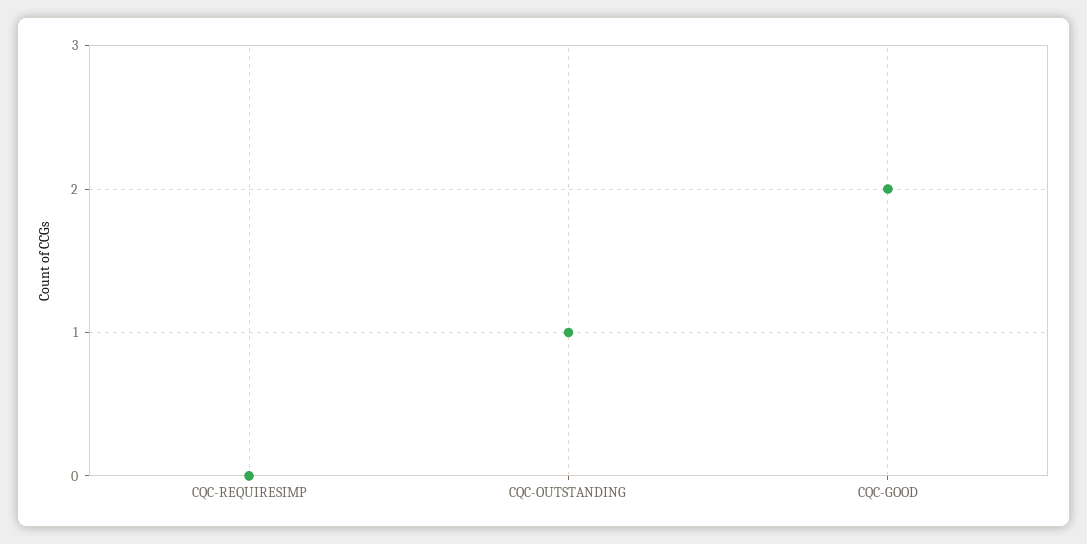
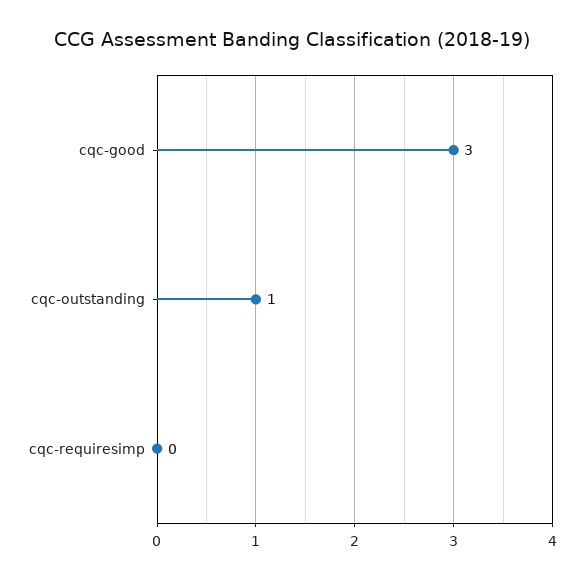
  {
    "CQC-REQUIRESIMP": 0,
    "CQC-OUTSTANDING": 1,
-   "CQC-GOOD": 2
+   "CQC-GOOD": 3
  }

